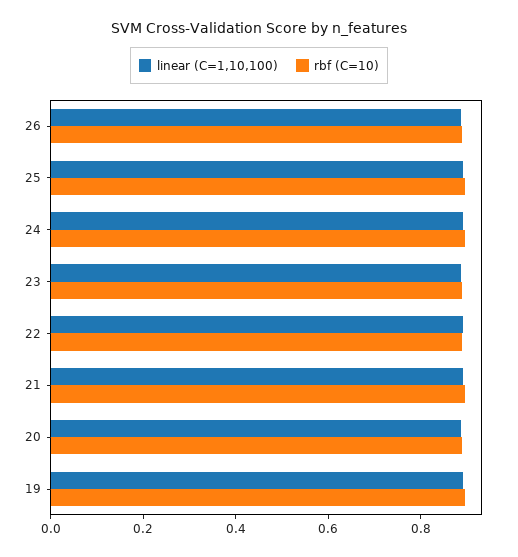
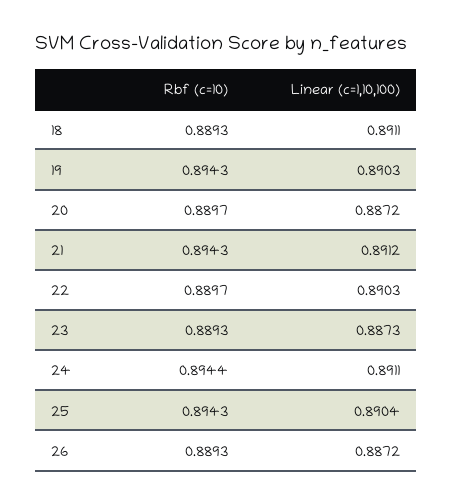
  {
    "linear (C=1,10,100)": {
      "26": 0.8872,
      "25": 0.8904,
      "24": 0.8911,
      "23": 0.8873,
      "22": 0.8903,
      "21": 0.8912,
      "20": 0.8872,
-     "19": 0.8903
+     "19": 0.8903,
+     "18": 0.8911
    },
    "rbf (C=10)": {
      "26": 0.8893,
      "25": 0.8943,
      "24": 0.8944,
      "23": 0.8893,
      "22": 0.8897,
      "21": 0.8943,
      "20": 0.8897,
-     "19": 0.8943
+     "19": 0.8943,
+     "18": 0.8893
    }
  }

